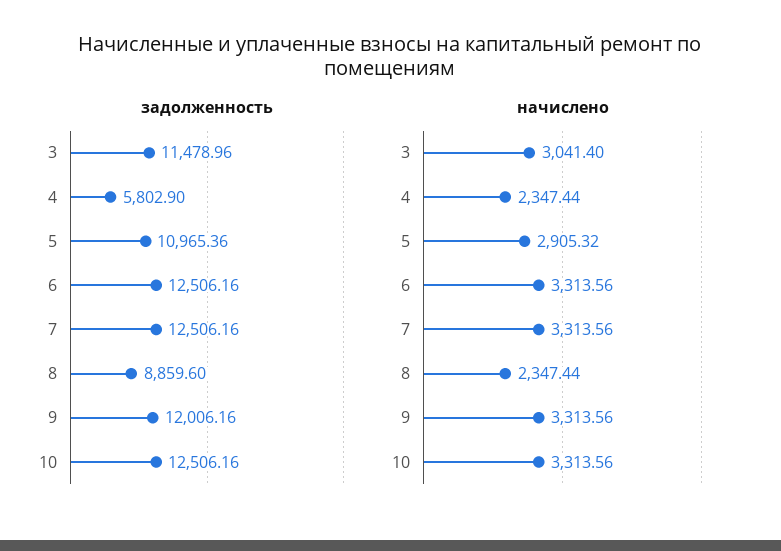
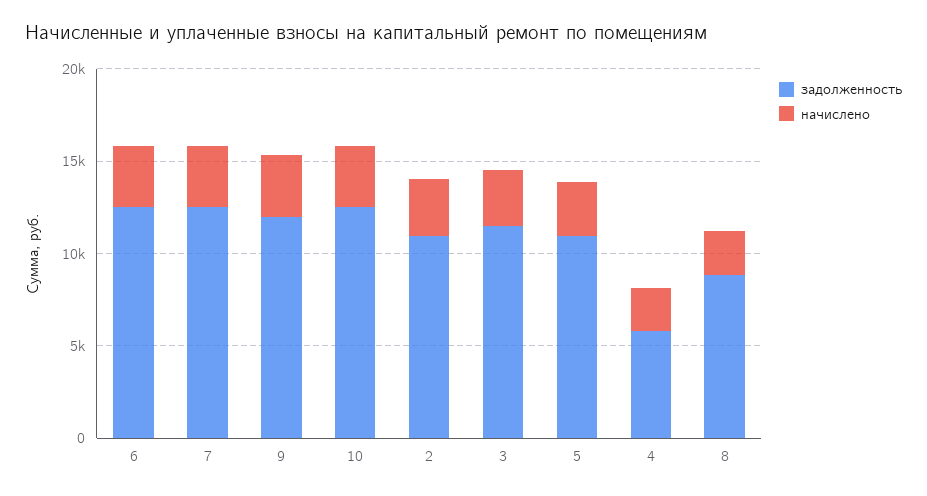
  {
    "задолженность": {
      "3": 11478.96,
      "4": 5802.9,
      "5": 10965.36,
      "6": 12506.16,
      "7": 12506.16,
      "8": 8859.6,
      "9": 12006.16,
-     "10": 12506.16
+     "10": 12506.16,
+     "2": 11000
    },
    "начислено": {
      "3": 3041.4,
      "4": 2347.44,
      "5": 2905.32,
      "6": 3313.56,
      "7": 3313.56,
      "8": 2347.44,
      "9": 3313.56,
-     "10": 3313.56
+     "10": 3313.56,
+     "2": 3000
    }
  }

